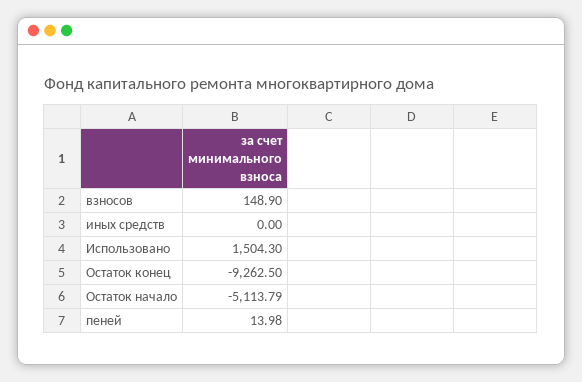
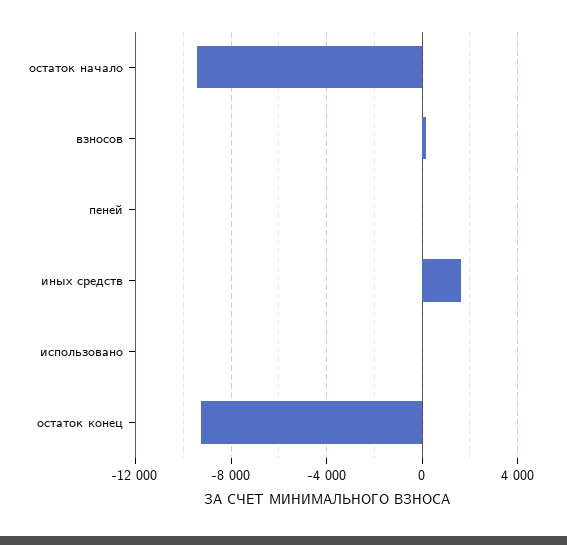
  {
    "взносов": 148.9,
-   "иных средств": 0,
+   "иных средств": 1500,
-   "Использовано": 1504.3,
+   "Использовано": 0,
    "Остаток конец": -9262.5,
-   "Остаток начало": -5113.79,
+   "Остаток начало": -9500,
    "пеней": 13.98
  }

